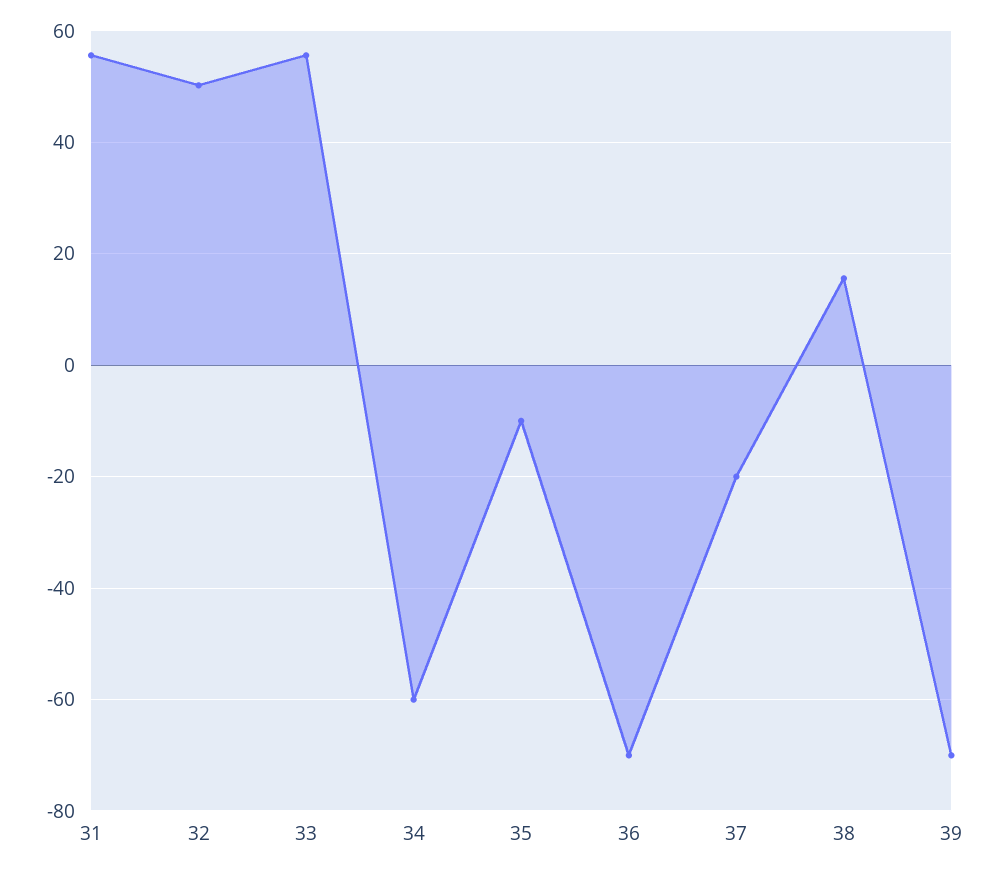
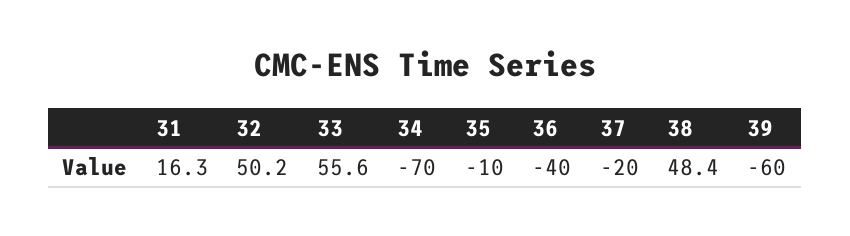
  {
-   "31": 56,
+   "31": 16.3,
    "32": 50.2,
    "33": 55.6,
-   "34": -60,
+   "34": -70,
    "35": -10,
-   "36": -70,
+   "36": -40,
    "37": -20,
-   "38": 16,
+   "38": 48.4,
-   "39": -70
+   "39": -60
  }

